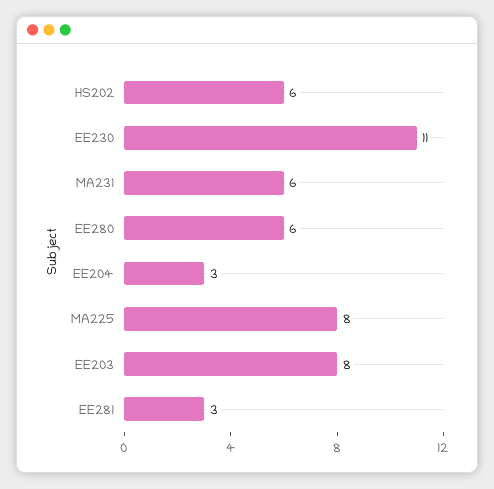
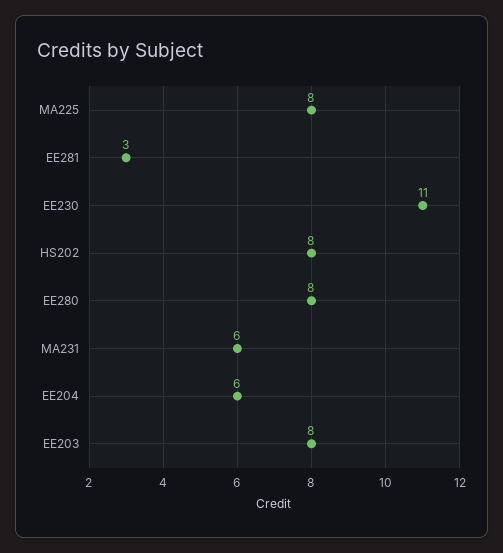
  {
-   "HS202": 6,
+   "HS202": 8,
    "EE230": 11,
    "MA231": 6,
-   "EE280": 6,
+   "EE280": 8,
-   "EE204": 3,
+   "EE204": 6,
    "MA225": 8,
    "EE203": 8,
    "EE281": 3
  }

